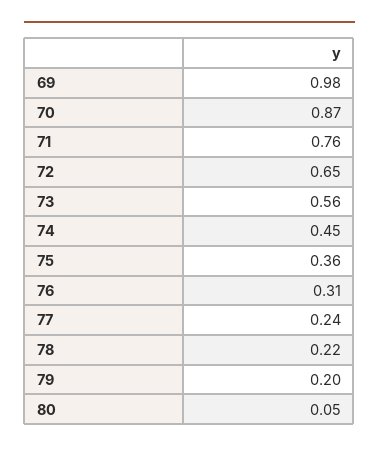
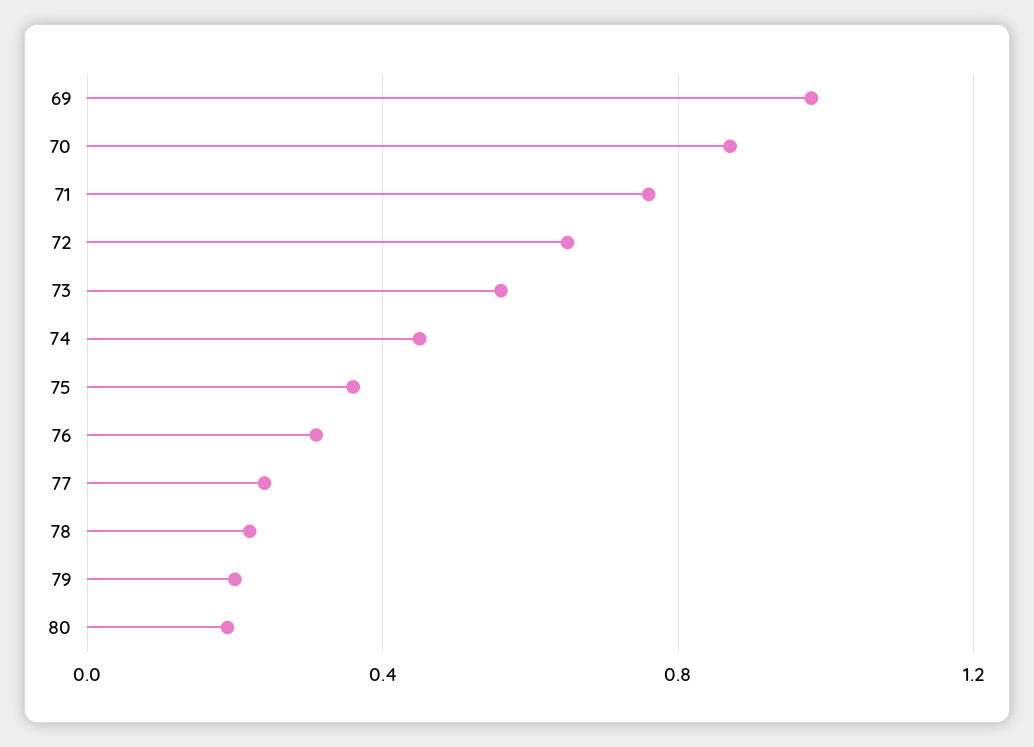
  {
    "69": 0.98,
    "70": 0.87,
    "71": 0.76,
    "72": 0.65,
    "73": 0.56,
    "74": 0.45,
    "75": 0.36,
    "76": 0.31,
    "77": 0.24,
    "78": 0.22,
    "79": 0.2,
-   "80": 0.05
+   "80": 0.2
  }

